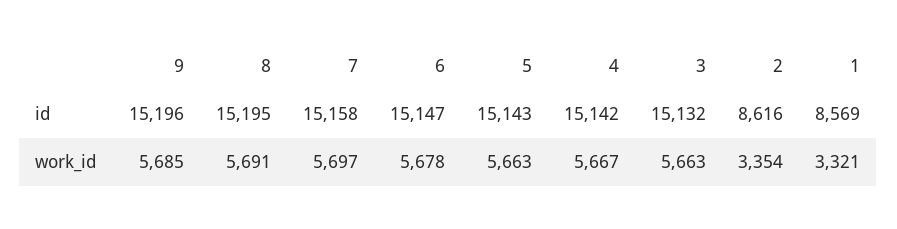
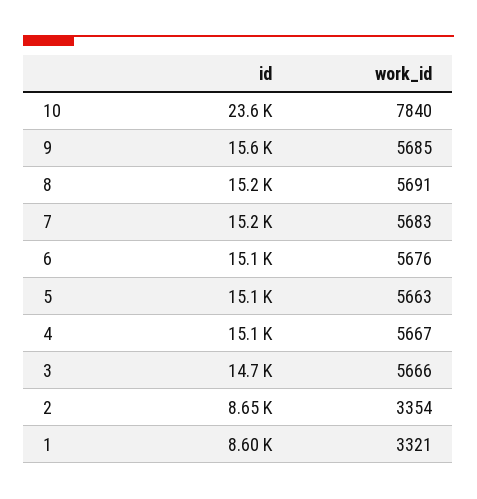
  {
    "9": {
-     "id": 15196,
+     "id": 15600,
      "work_id": 5685
    },
    "8": {
      "id": 15195,
      "work_id": 5691
    },
    "7": {
      "id": 15158,
-     "work_id": 5697
+     "work_id": 5683
    },
    "6": {
      "id": 15147,
-     "work_id": 5678
+     "work_id": 5676
    },
    "5": {
      "id": 15143,
      "work_id": 5663
    },
    "4": {
      "id": 15142,
      "work_id": 5667
    },
    "3": {
-     "id": 15132,
+     "id": 14700,
-     "work_id": 5663
+     "work_id": 5666
    },
    "2": {
-     "id": 8616,
+     "id": 8650,
      "work_id": 3354
    },
    "1": {
-     "id": 8569,
+     "id": 8600,
      "work_id": 3321
-   }
+   },
+   "10": {
+     "id": 23600,
+     "work_id": 7840
+   }
  }

